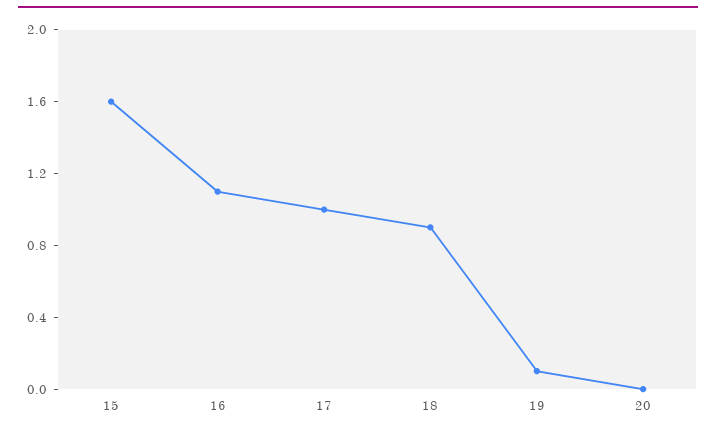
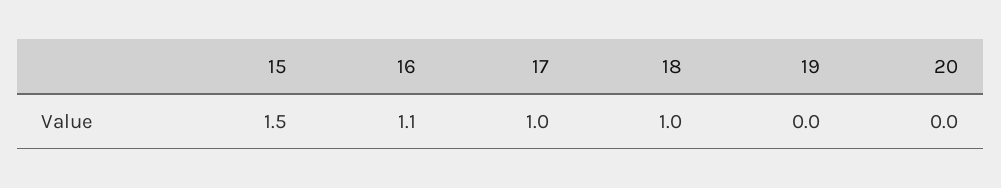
  {
-   "15": 1.6,
+   "15": 1.5,
    "16": 1.1,
    "17": 1,
-   "18": 0.9,
+   "18": 1,
-   "19": 0.1,
+   "19": 0,
    "20": 0
  }

